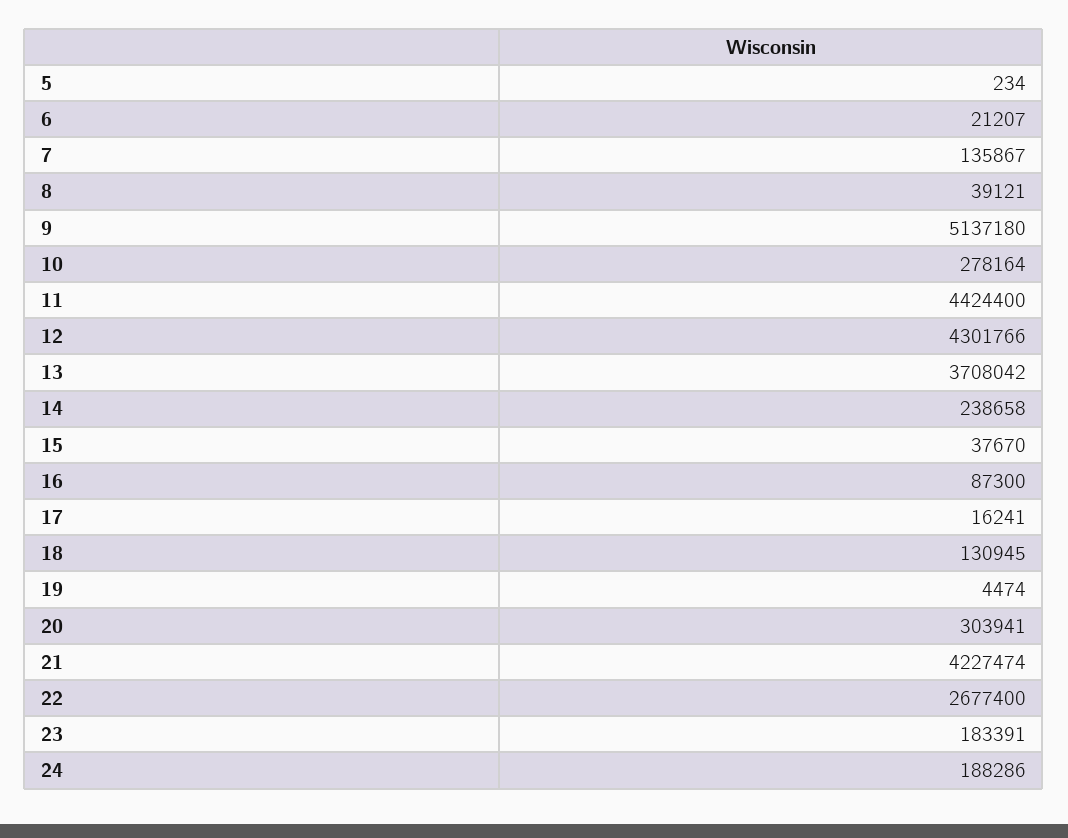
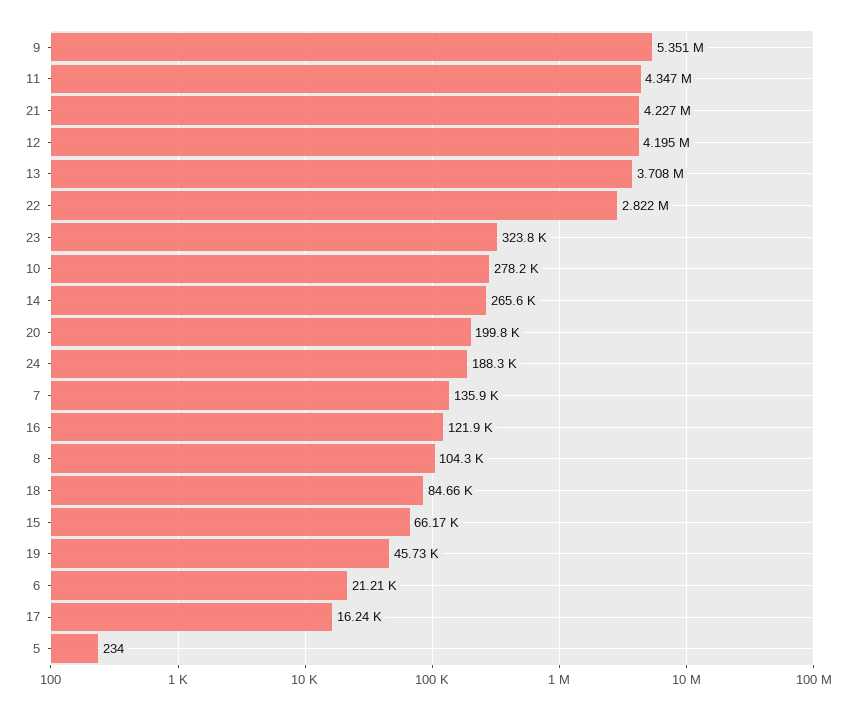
  {
    "5": 234,
    "6": 21207,
    "7": 135867,
-   "8": 39121,
+   "8": 104300,
-   "9": 5137180,
+   "9": 5351000,
    "10": 278164,
-   "11": 4424400,
+   "11": 4347000,
-   "12": 4301766,
+   "12": 4195000,
    "13": 3708042,
-   "14": 238658,
+   "14": 265600,
-   "15": 37670,
+   "15": 66170,
-   "16": 87300,
+   "16": 121900,
    "17": 16241,
-   "18": 130945,
+   "18": 84660,
-   "19": 4474,
+   "19": 45730,
-   "20": 303941,
+   "20": 199800,
    "21": 4227474,
-   "22": 2677400,
+   "22": 2822000,
-   "23": 183391,
+   "23": 323800,
    "24": 188286
  }

